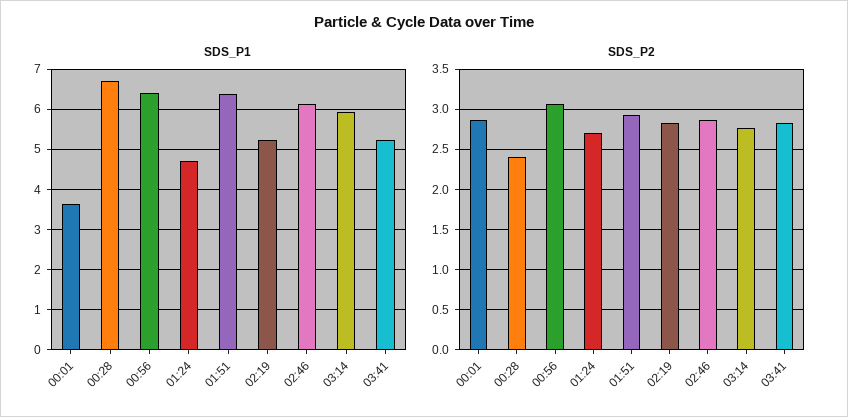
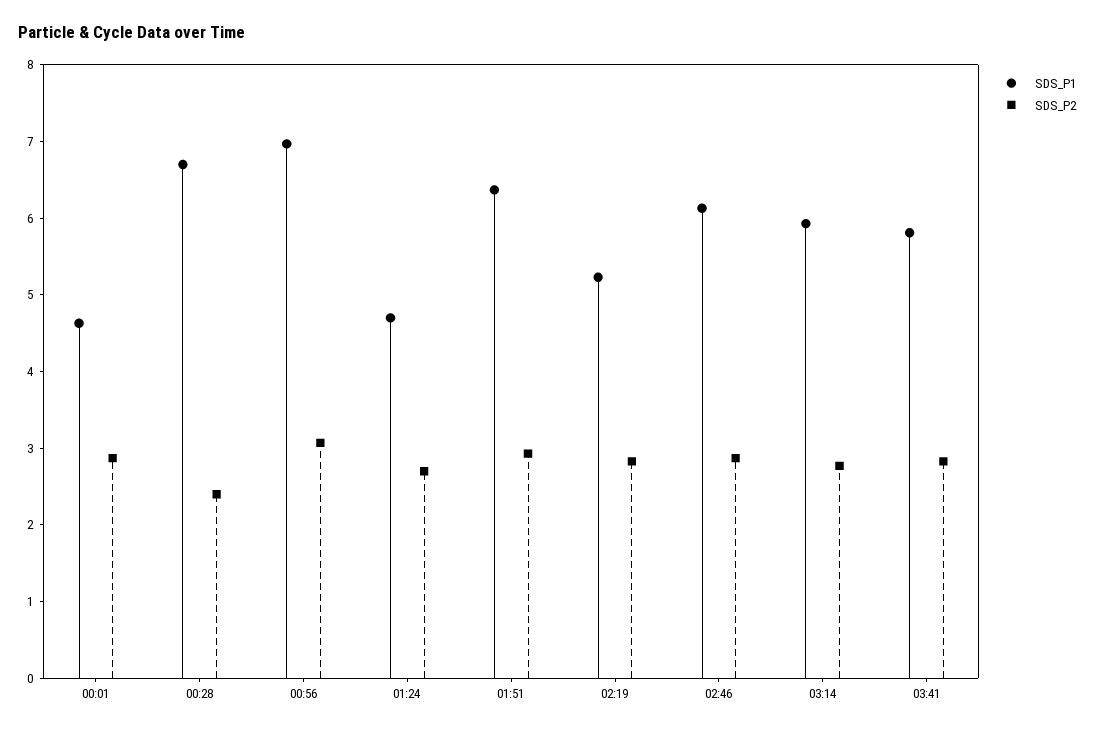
  {
    "SDS_P1": {
-     "00:01": 3.6,
+     "00:01": 4.6,
      "00:28": 6.8,
-     "00:56": 6.4,
+     "00:56": 7,
      "01:24": 4.8,
      "01:51": 6.4,
      "02:19": 5.2,
      "02:46": 6.2,
      "03:14": 6,
-     "03:41": 5.2
+     "03:41": 5.8
    },
    "SDS_P2": {
      "00:01": 2.9,
      "00:28": 2.4,
      "00:56": 3.1,
      "01:24": 2.7,
      "01:51": 2.9,
      "02:19": 2.8,
      "02:46": 2.9,
      "03:14": 2.8,
      "03:41": 2.8
    }
  }

